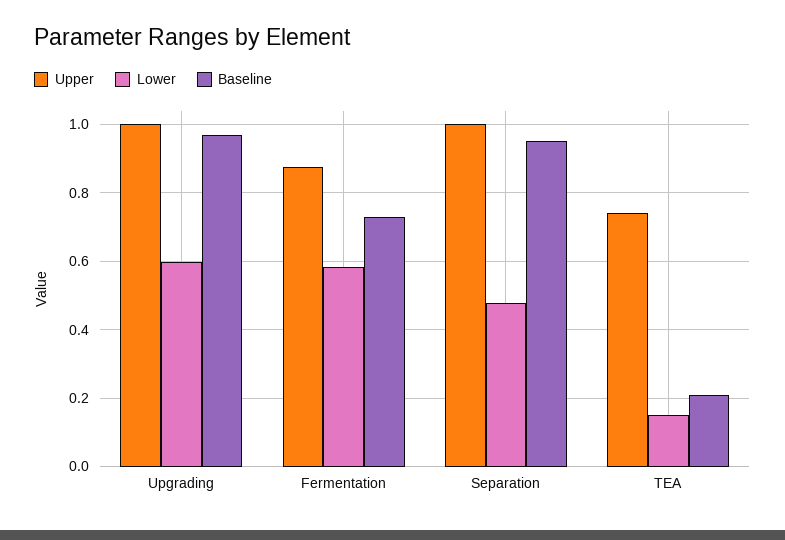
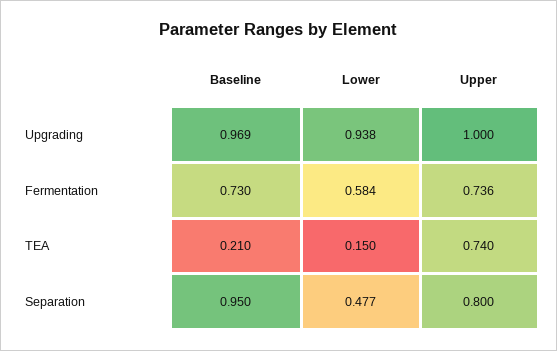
  {
    "Upper": {
      "Upgrading": 1,
-     "Fermentation": 0.88,
+     "Fermentation": 0.736,
-     "Separation": 1,
+     "Separation": 0.8,
      "TEA": 0.74
    },
    "Lower": {
-     "Upgrading": 0.6,
+     "Upgrading": 0.938,
      "Fermentation": 0.584,
      "Separation": 0.477,
      "TEA": 0.15
    },
    "Baseline": {
      "Upgrading": 0.969,
      "Fermentation": 0.73,
      "Separation": 0.95,
      "TEA": 0.21
    }
  }

